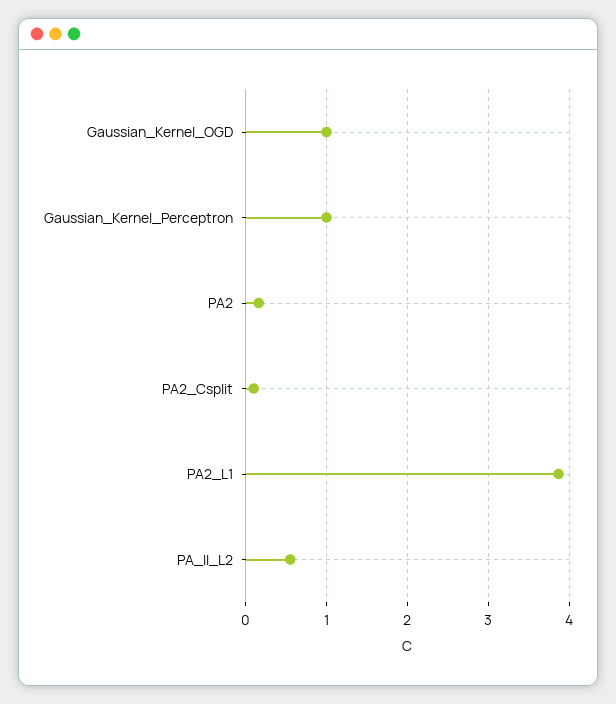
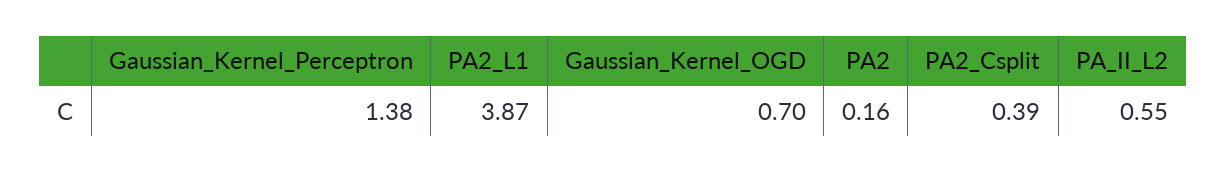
  {
-   "Gaussian_Kernel_OGD": 1,
+   "Gaussian_Kernel_OGD": 0.7,
-   "Gaussian_Kernel_Perceptron": 1,
+   "Gaussian_Kernel_Perceptron": 1.38,
    "PA2": 0.16,
-   "PA2_Csplit": 0.1,
+   "PA2_Csplit": 0.39,
    "PA2_L1": 3.87,
    "PA_II_L2": 0.55
  }

